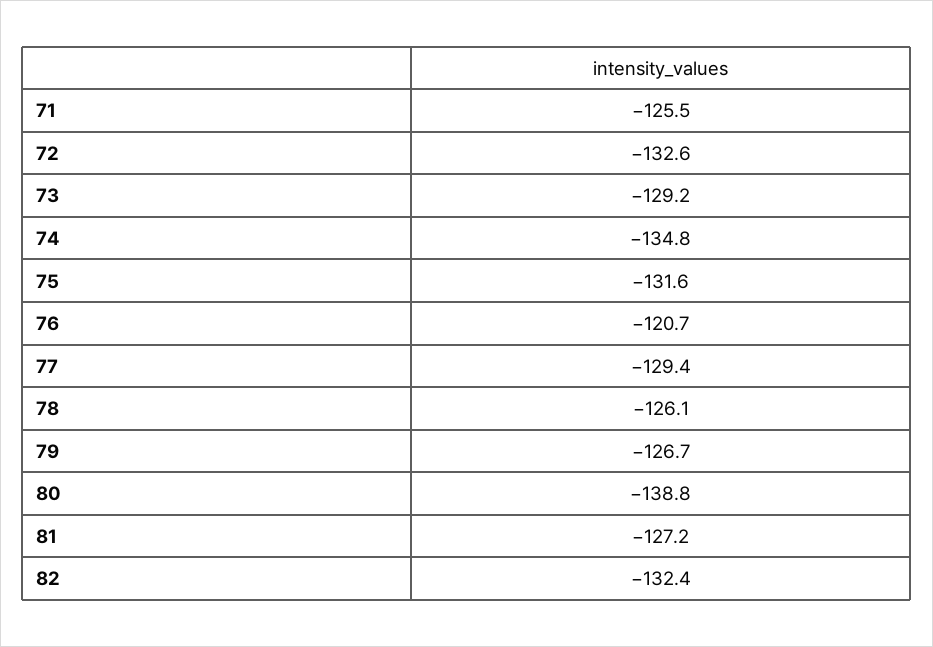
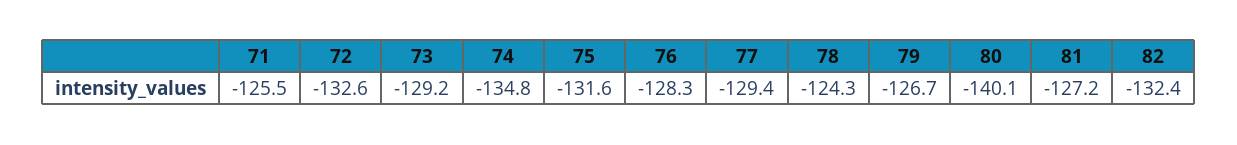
  {
    "71": -125.5,
    "72": -132.6,
    "73": -129.2,
    "74": -134.8,
    "75": -131.6,
-   "76": -120.7,
+   "76": -128.3,
    "77": -129.4,
-   "78": -126.1,
+   "78": -124.3,
    "79": -126.7,
-   "80": -138.8,
+   "80": -140.1,
    "81": -127.2,
    "82": -132.4
  }

